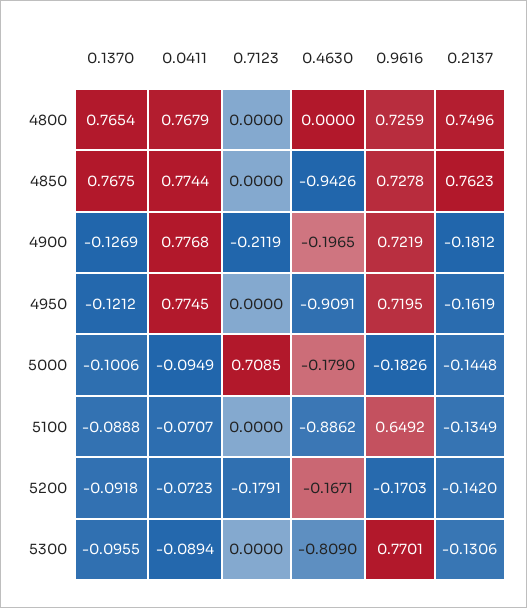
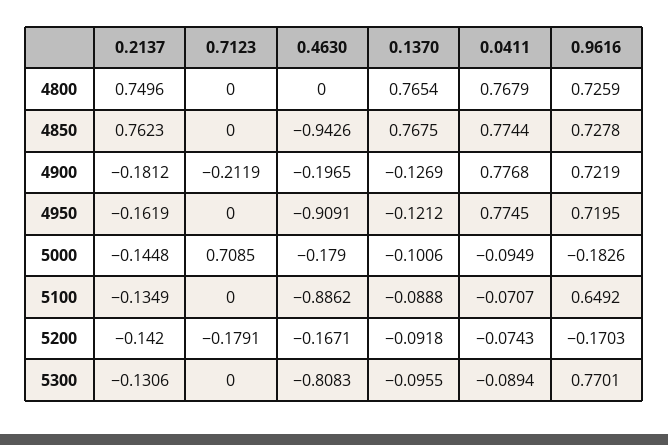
  {
    "0.1370": {
      "4800": 0.7654,
      "4850": 0.7675,
      "4900": -0.1269,
      "4950": -0.1212,
      "5000": -0.1006,
      "5100": -0.0888,
      "5200": -0.0918,
      "5300": -0.0955
    },
    "0.0411": {
      "4800": 0.7679,
      "4850": 0.7744,
      "4900": 0.7768,
      "4950": 0.7745,
      "5000": -0.0949,
      "5100": -0.0707,
-     "5200": -0.0723,
+     "5200": -0.0743,
      "5300": -0.0894
    },
    "0.7123": {
      "4800": 0,
      "4850": 0,
      "4900": -0.2119,
      "4950": 0,
      "5000": 0.7085,
      "5100": 0,
      "5200": -0.1791,
      "5300": 0
    },
    "0.4630": {
      "4800": 0,
      "4850": -0.9426,
      "4900": -0.1965,
      "4950": -0.9091,
      "5000": -0.179,
      "5100": -0.8862,
      "5200": -0.1671,
-     "5300": -0.809
+     "5300": -0.8083
    },
    "0.9616": {
      "4800": 0.7259,
      "4850": 0.7278,
      "4900": 0.7219,
      "4950": 0.7195,
      "5000": -0.1826,
      "5100": 0.6492,
      "5200": -0.1703,
      "5300": 0.7701
    },
    "0.2137": {
      "4800": 0.7496,
      "4850": 0.7623,
      "4900": -0.1812,
      "4950": -0.1619,
      "5000": -0.1448,
      "5100": -0.1349,
      "5200": -0.142,
      "5300": -0.1306
    }
  }

